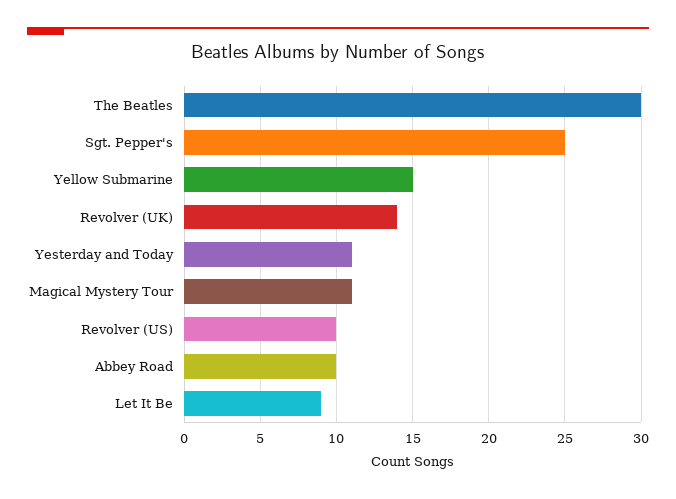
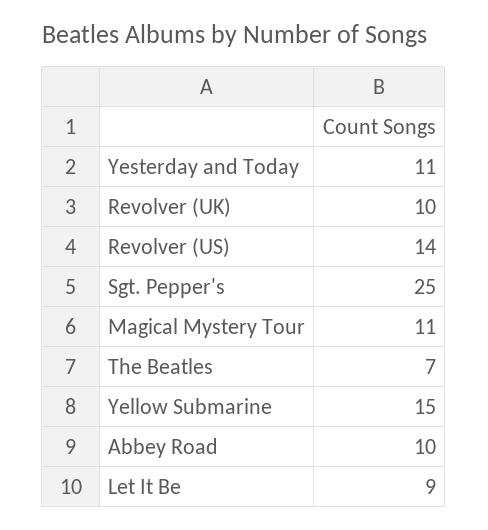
  {
-   "The Beatles": 30,
+   "The Beatles": 7,
    "Sgt. Pepper's": 25,
    "Yellow Submarine": 15,
-   "Revolver (UK)": 14,
+   "Revolver (UK)": 10,
    "Yesterday and Today": 11,
    "Magical Mystery Tour": 11,
-   "Revolver (US)": 10,
+   "Revolver (US)": 14,
    "Abbey Road": 10,
    "Let It Be": 9
  }

